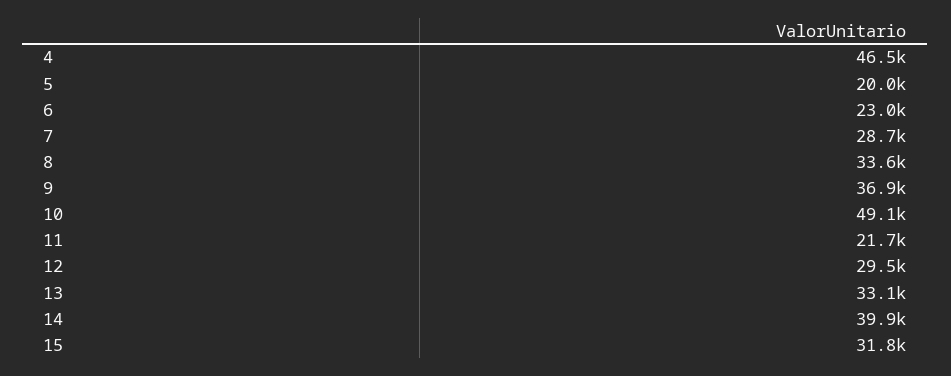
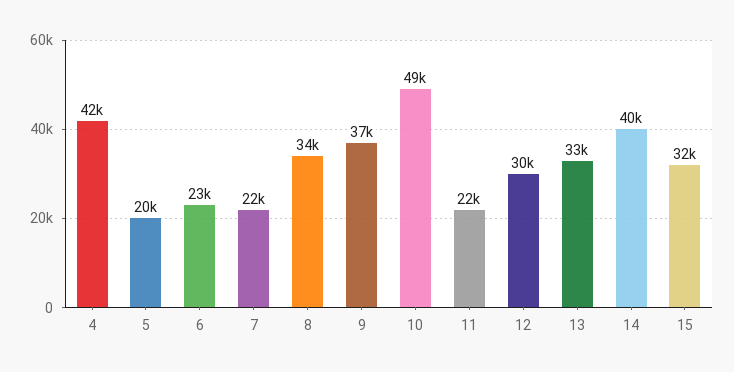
  {
-   "4": 46500,
+   "4": 42000,
    "5": 20000,
    "6": 23000,
-   "7": 28700,
+   "7": 22000,
    "8": 33600,
    "9": 36900,
    "10": 49100,
    "11": 21700,
    "12": 29500,
    "13": 33100,
    "14": 39900,
    "15": 31800
  }

